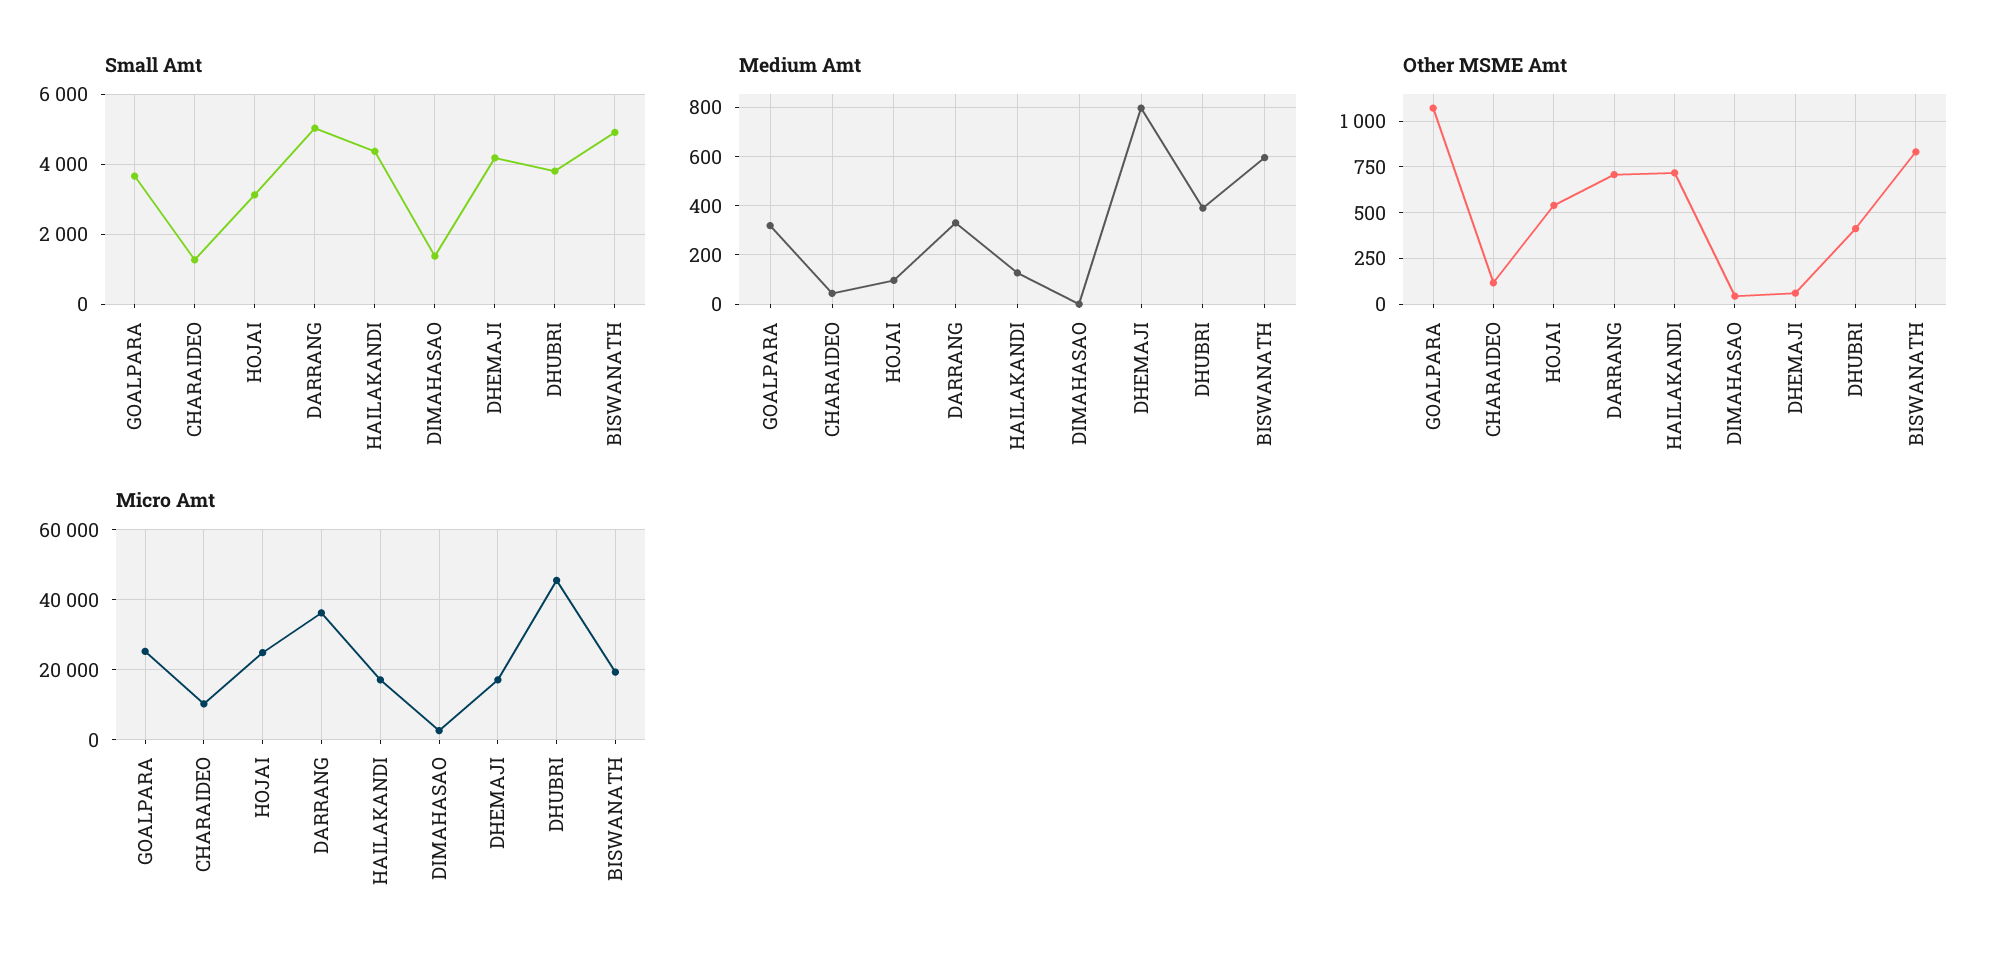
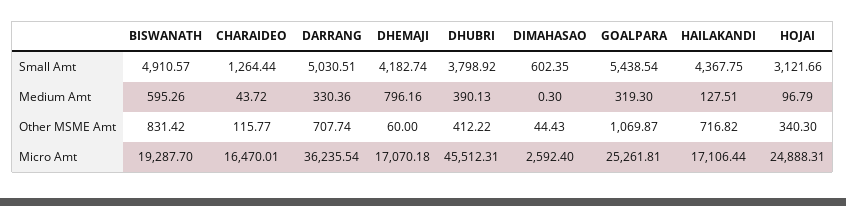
  {
    "Small Amt": {
-     "GOALPARA": 3600,
+     "GOALPARA": 5438.54,
      "CHARAIDEO": 1264.44,
      "HOJAI": 3121.66,
      "DARRANG": 5030.51,
      "HAILAKANDI": 4367.75,
-     "DIMAHASAO": 1400,
+     "DIMAHASAO": 602.35,
      "DHEMAJI": 4182.74,
      "DHUBRI": 3798.92,
      "BISWANATH": 4910.57
    },
    "Medium Amt": {
      "GOALPARA": 319.3,
      "CHARAIDEO": 43.72,
      "HOJAI": 96.79,
      "DARRANG": 330.36,
      "HAILAKANDI": 127.51,
      "DIMAHASAO": 0.3,
      "DHEMAJI": 796.16,
      "DHUBRI": 390.13,
      "BISWANATH": 595.26
    },
    "Other MSME Amt": {
      "GOALPARA": 1069.87,
      "CHARAIDEO": 115.77,
-     "HOJAI": 550,
+     "HOJAI": 340.3,
      "DARRANG": 707.74,
      "HAILAKANDI": 716.82,
      "DIMAHASAO": 44.43,
      "DHEMAJI": 60,
      "DHUBRI": 412.22,
      "BISWANATH": 831.42
    },
    "Micro Amt": {
      "GOALPARA": 25261.81,
-     "CHARAIDEO": 10000,
+     "CHARAIDEO": 16470.01,
      "HOJAI": 24888.31,
      "DARRANG": 36235.54,
      "HAILAKANDI": 17106.44,
      "DIMAHASAO": 2592.4,
      "DHEMAJI": 17070.18,
      "DHUBRI": 45512.31,
      "BISWANATH": 19287.7
    }
  }

